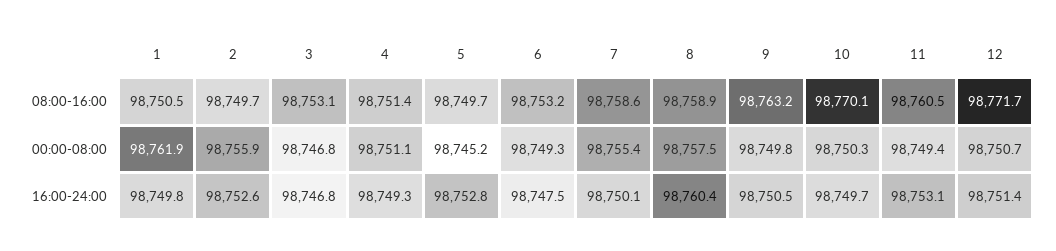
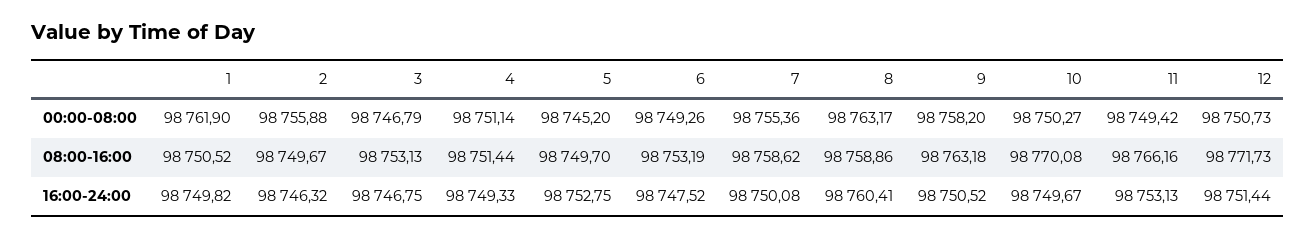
  {
    "1": {
      "08:00-16:00": 98750.52,
      "00:00-08:00": 98761.9,
      "16:00-24:00": 98749.82
    },
    "2": {
      "08:00-16:00": 98749.67,
      "00:00-08:00": 98755.88,
-     "16:00-24:00": 98752.6
+     "16:00-24:00": 98746.32
    },
    "3": {
      "08:00-16:00": 98753.13,
      "00:00-08:00": 98746.79,
      "16:00-24:00": 98746.75
    },
    "4": {
      "08:00-16:00": 98751.44,
      "00:00-08:00": 98751.14,
      "16:00-24:00": 98749.33
    },
    "5": {
      "08:00-16:00": 98749.7,
      "00:00-08:00": 98745.2,
      "16:00-24:00": 98752.75
    },
    "6": {
      "08:00-16:00": 98753.19,
      "00:00-08:00": 98749.26,
      "16:00-24:00": 98747.52
    },
    "7": {
      "08:00-16:00": 98758.62,
      "00:00-08:00": 98755.36,
      "16:00-24:00": 98750.08
    },
    "8": {
      "08:00-16:00": 98758.86,
-     "00:00-08:00": 98757.5,
+     "00:00-08:00": 98763.17,
      "16:00-24:00": 98760.41
    },
    "9": {
      "08:00-16:00": 98763.18,
-     "00:00-08:00": 98749.8,
+     "00:00-08:00": 98758.2,
      "16:00-24:00": 98750.52
    },
    "10": {
      "08:00-16:00": 98770.08,
      "00:00-08:00": 98750.27,
      "16:00-24:00": 98749.67
    },
    "11": {
-     "08:00-16:00": 98760.5,
+     "08:00-16:00": 98766.16,
      "00:00-08:00": 98749.42,
      "16:00-24:00": 98753.13
    },
    "12": {
      "08:00-16:00": 98771.73,
      "00:00-08:00": 98750.73,
      "16:00-24:00": 98751.44
    }
  }

